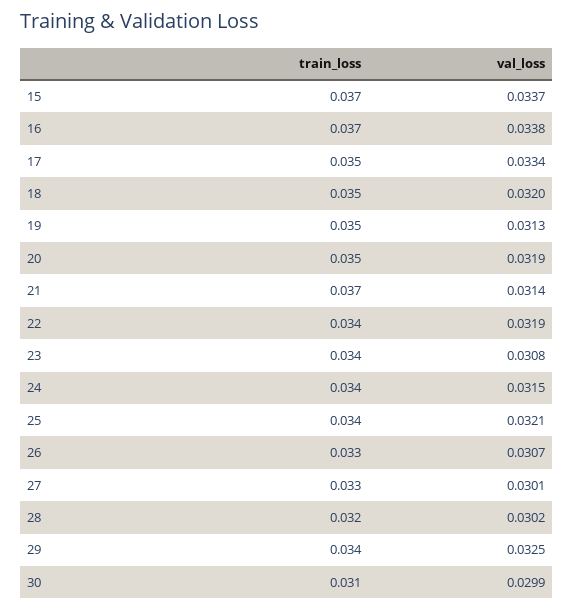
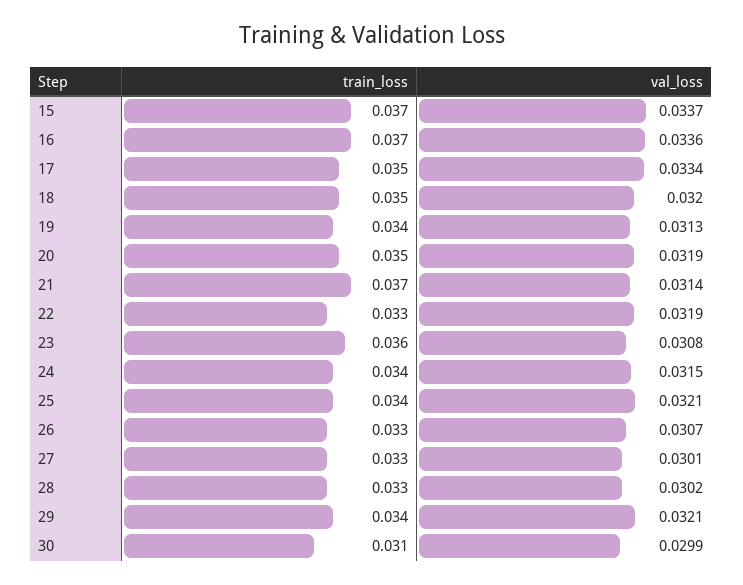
  {
    "train_loss": {
      "15": 0.037,
      "16": 0.037,
      "17": 0.035,
      "18": 0.035,
-     "19": 0.035,
+     "19": 0.034,
      "20": 0.035,
      "21": 0.037,
-     "22": 0.034,
+     "22": 0.033,
-     "23": 0.034,
+     "23": 0.036,
      "24": 0.034,
      "25": 0.034,
      "26": 0.033,
      "27": 0.033,
-     "28": 0.032,
+     "28": 0.033,
      "29": 0.034,
      "30": 0.031
    },
    "val_loss": {
      "15": 0.0337,
-     "16": 0.0338,
+     "16": 0.0336,
      "17": 0.0334,
      "18": 0.032,
      "19": 0.0313,
      "20": 0.0319,
      "21": 0.0314,
      "22": 0.0319,
      "23": 0.0308,
      "24": 0.0315,
      "25": 0.0321,
      "26": 0.0307,
      "27": 0.0301,
      "28": 0.0302,
-     "29": 0.0325,
+     "29": 0.0321,
      "30": 0.0299
    }
  }

